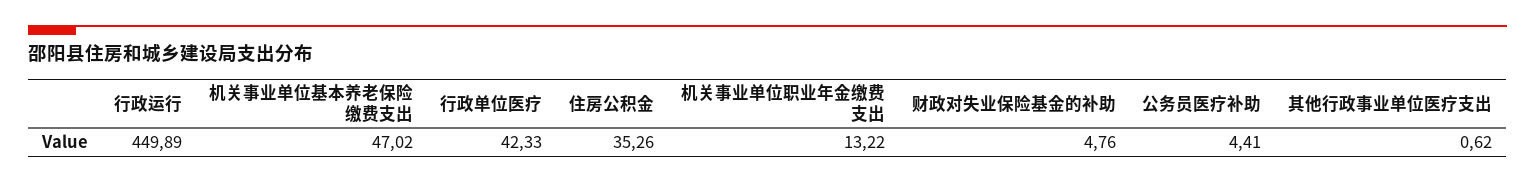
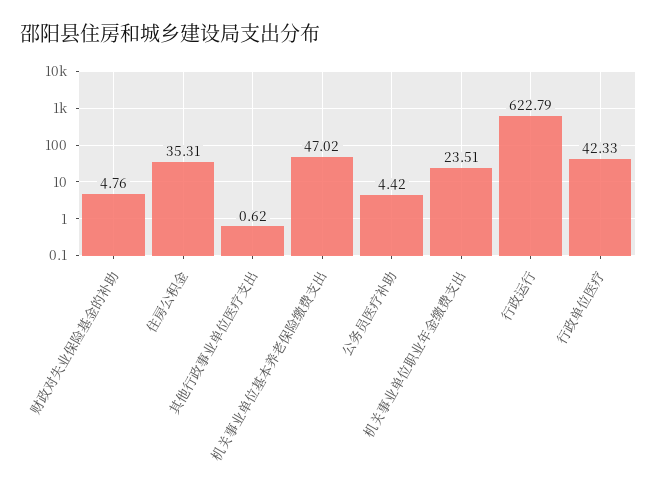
  {
-   "行政运行": 449.89,
+   "行政运行": 622.79,
    "机关事业单位基本养老保险缴费支出": 47.02,
    "行政单位医疗": 42.33,
-   "住房公积金": 35.26,
+   "住房公积金": 35.31,
-   "机关事业单位职业年金缴费支出": 13.22,
+   "机关事业单位职业年金缴费支出": 23.51,
    "财政对失业保险基金的补助": 4.76,
-   "公务员医疗补助": 4.41,
+   "公务员医疗补助": 4.42,
    "其他行政事业单位医疗支出": 0.62
  }

